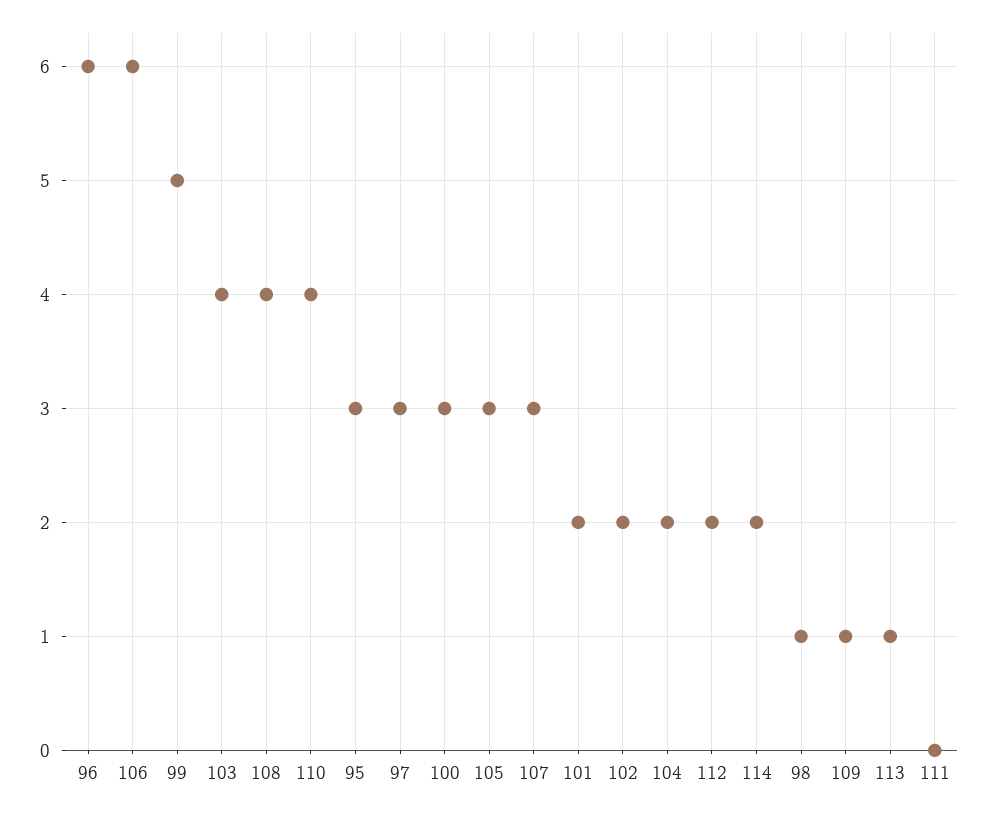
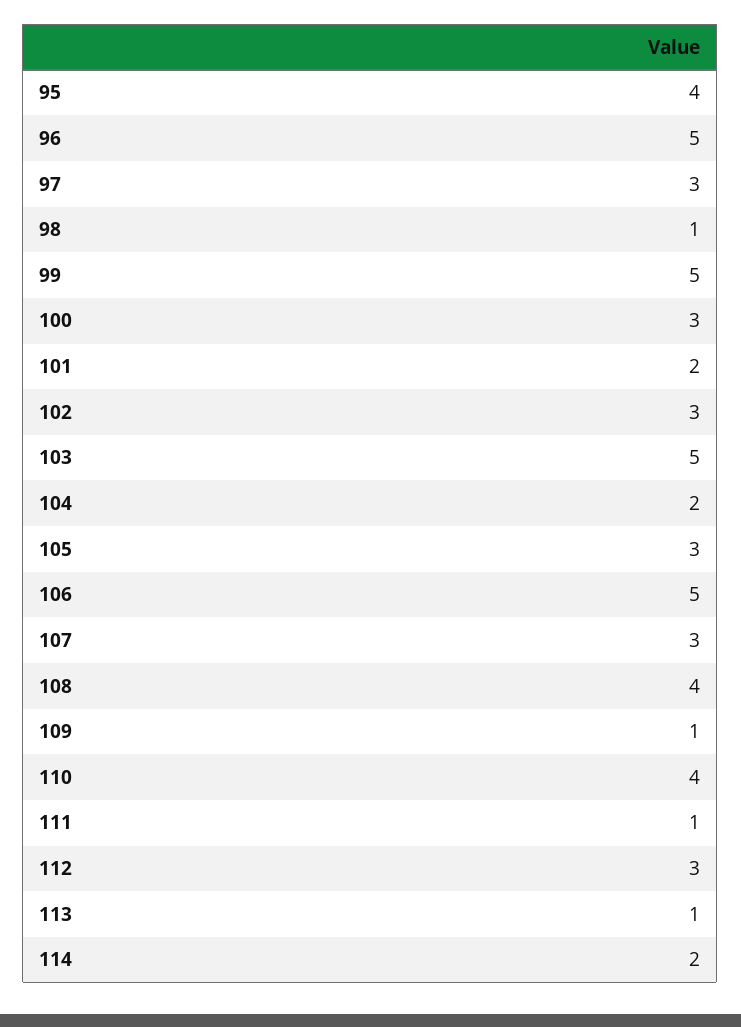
  {
-   "96": 6,
+   "96": 5,
-   "106": 6,
+   "106": 5,
    "99": 5,
-   "103": 4,
+   "103": 5,
    "108": 4,
    "110": 4,
-   "95": 3,
+   "95": 4,
    "97": 3,
    "100": 3,
    "105": 3,
    "107": 3,
    "101": 2,
-   "102": 2,
+   "102": 3,
    "104": 2,
-   "112": 2,
+   "112": 3,
    "114": 2,
    "98": 1,
    "109": 1,
    "113": 1,
-   "111": 0
+   "111": 1
  }

